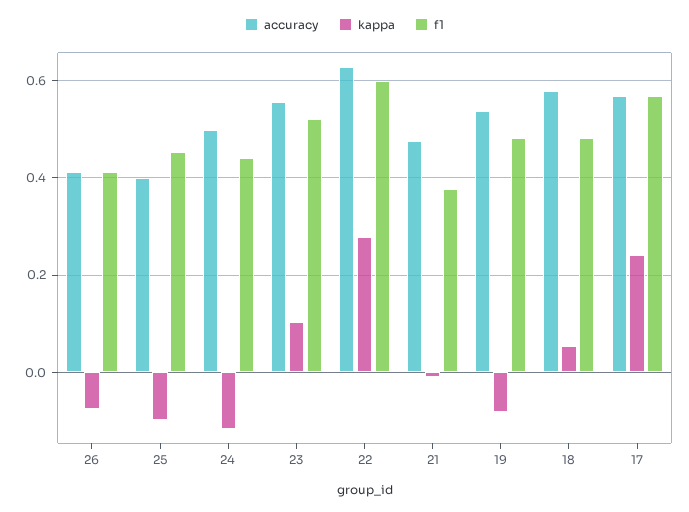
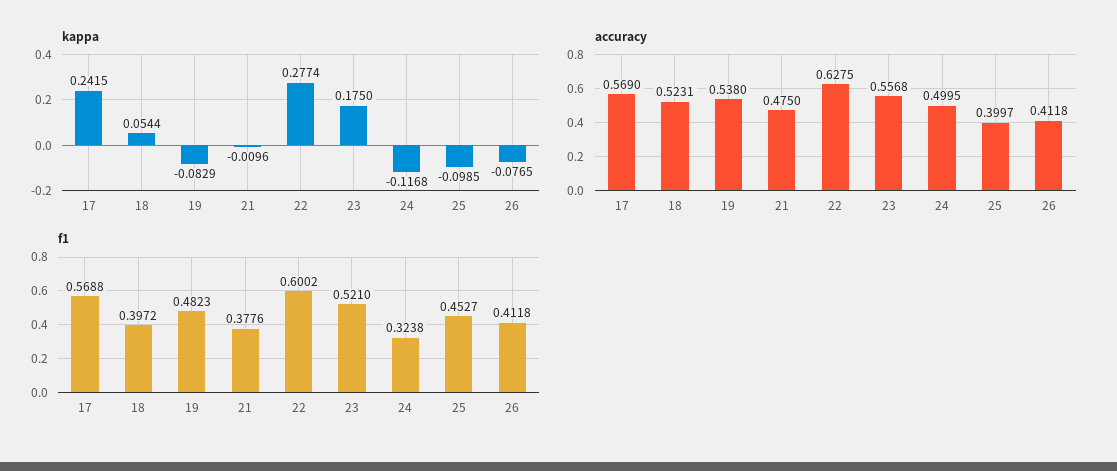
  {
    "accuracy": {
      "26": 0.4118,
      "25": 0.3997,
      "24": 0.4995,
      "23": 0.5568,
      "22": 0.6275,
      "21": 0.475,
      "19": 0.538,
-     "18": 0.58,
+     "18": 0.5231,
      "17": 0.569
    },
    "kappa": {
      "26": -0.0765,
      "25": -0.0985,
      "24": -0.1168,
-     "23": 0.1,
+     "23": 0.175,
      "22": 0.2774,
      "21": -0.0096,
      "19": -0.0829,
      "18": 0.0544,
      "17": 0.2415
    },
    "f1": {
      "26": 0.4118,
      "25": 0.4527,
-     "24": 0.44,
+     "24": 0.3238,
      "23": 0.521,
      "22": 0.6002,
      "21": 0.3776,
      "19": 0.4823,
-     "18": 0.48,
+     "18": 0.3972,
      "17": 0.5688
    }
  }

